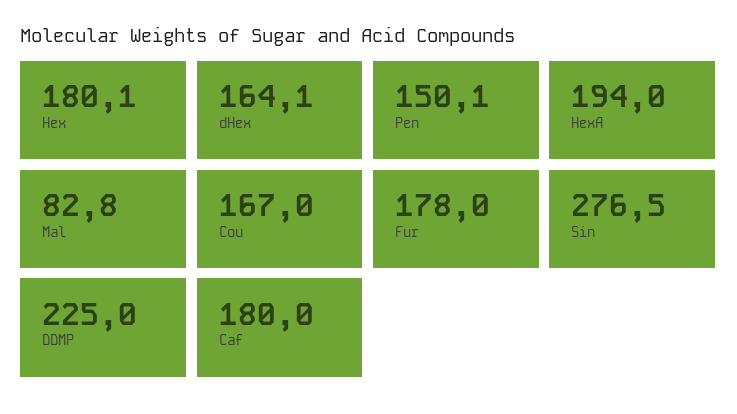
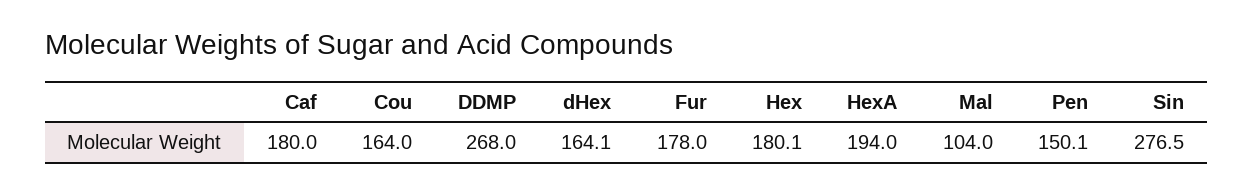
  {
    "Hex": 180.1,
    "dHex": 164.1,
    "Pen": 150.1,
    "HexA": 194,
-   "Mal": 82.8,
+   "Mal": 104,
-   "Cou": 167,
+   "Cou": 164,
    "Fur": 178,
    "Sin": 276.5,
-   "DDMP": 225,
+   "DDMP": 268,
    "Caf": 180
  }

